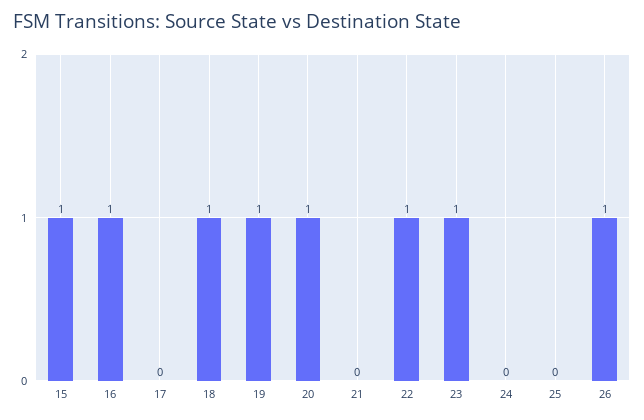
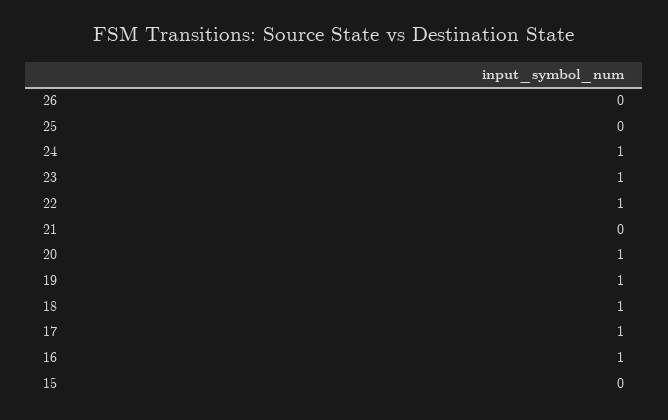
  {
-   "15": 1,
+   "15": 0,
    "16": 1,
-   "17": 0,
+   "17": 1,
    "18": 1,
    "19": 1,
    "20": 1,
    "21": 0,
    "22": 1,
    "23": 1,
-   "24": 0,
+   "24": 1,
    "25": 0,
-   "26": 1
+   "26": 0
  }

